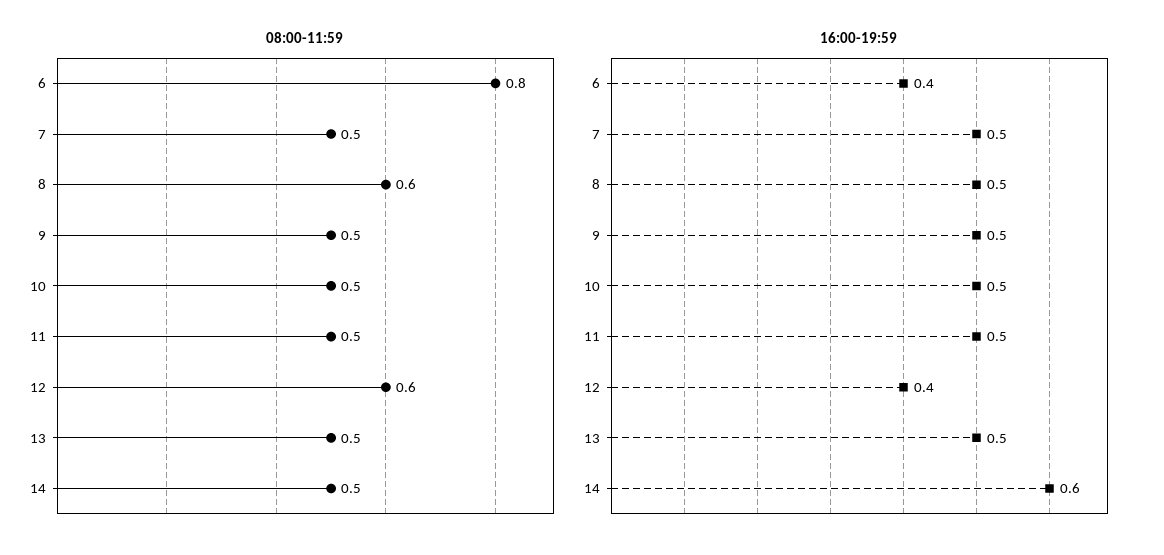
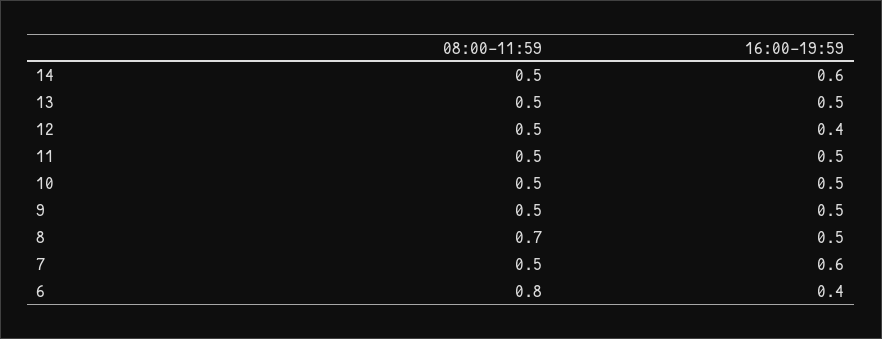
  {
    "08:00-11:59": {
      "6": 0.8,
      "7": 0.5,
-     "8": 0.6,
+     "8": 0.7,
      "9": 0.5,
      "10": 0.5,
      "11": 0.5,
-     "12": 0.6,
+     "12": 0.5,
      "13": 0.5,
      "14": 0.5
    },
    "16:00-19:59": {
      "6": 0.4,
-     "7": 0.5,
+     "7": 0.6,
      "8": 0.5,
      "9": 0.5,
      "10": 0.5,
      "11": 0.5,
      "12": 0.4,
      "13": 0.5,
      "14": 0.6
    }
  }

